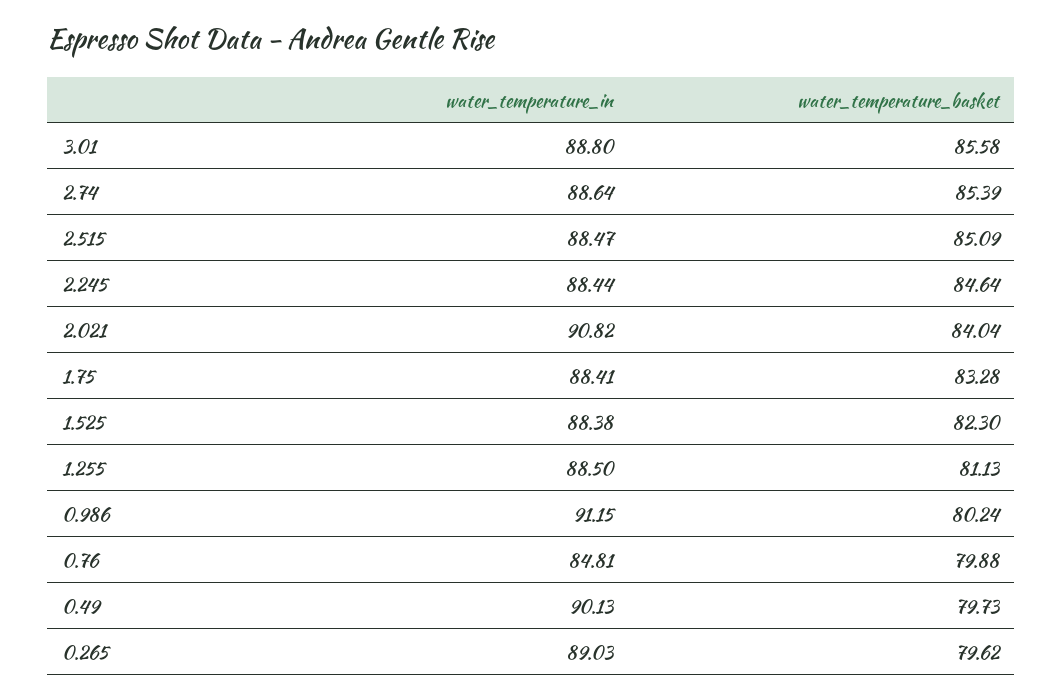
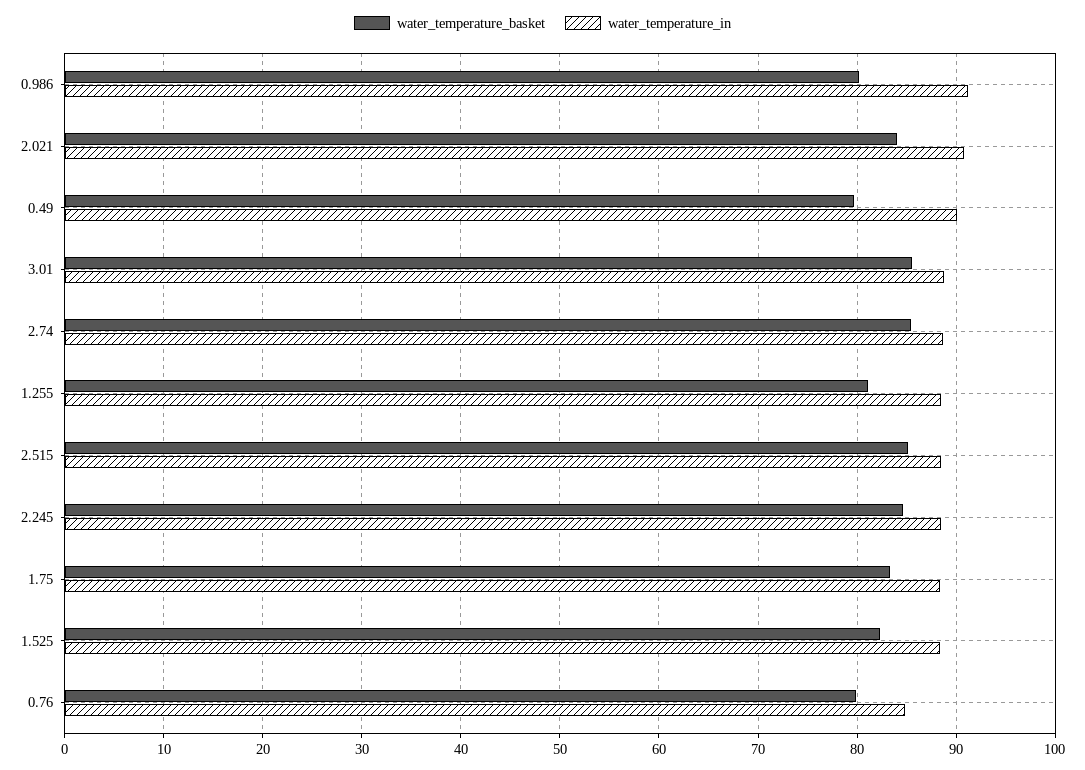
  {
    "water_temperature_in": {
      "3.01": 88.8,
      "2.74": 88.64,
      "2.515": 88.47,
      "2.245": 88.44,
      "2.021": 90.82,
      "1.75": 88.41,
      "1.525": 88.38,
      "1.255": 88.5,
      "0.986": 91.15,
      "0.76": 84.81,
-     "0.49": 90.13,
+     "0.49": 90.13
-     "0.265": 89.03
    },
    "water_temperature_basket": {
      "3.01": 85.58,
      "2.74": 85.39,
      "2.515": 85.09,
      "2.245": 84.64,
      "2.021": 84.04,
      "1.75": 83.28,
      "1.525": 82.3,
      "1.255": 81.13,
      "0.986": 80.24,
      "0.76": 79.88,
-     "0.49": 79.73,
+     "0.49": 79.73
-     "0.265": 79.62
    }
  }

